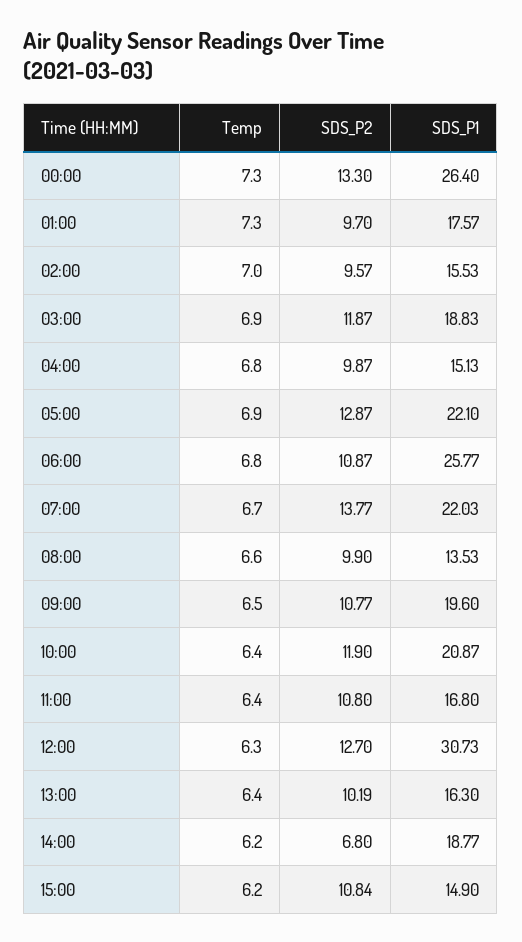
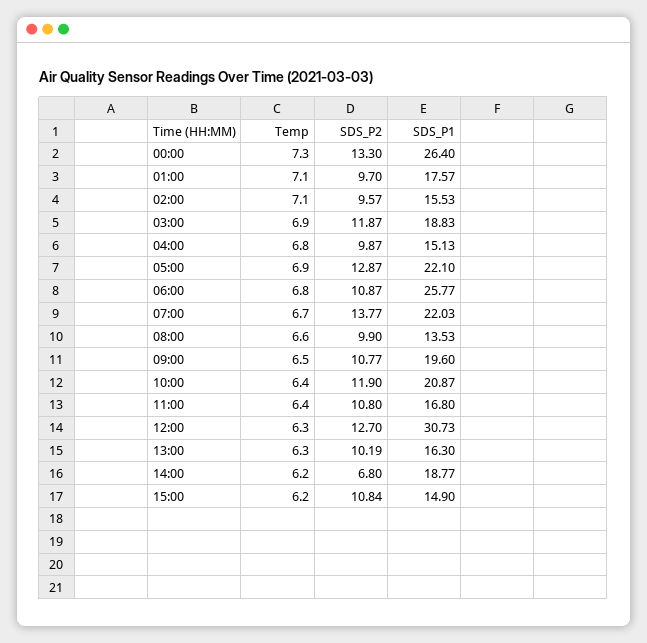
  {
    "Temp": {
      "00:00": 7.3,
-     "01:00": 7.3,
+     "01:00": 7.1,
-     "02:00": 7,
+     "02:00": 7.1,
      "03:00": 6.9,
      "04:00": 6.8,
      "05:00": 6.9,
      "06:00": 6.8,
      "07:00": 6.7,
      "08:00": 6.6,
      "09:00": 6.5,
      "10:00": 6.4,
      "11:00": 6.4,
      "12:00": 6.3,
-     "13:00": 6.4,
+     "13:00": 6.3,
      "14:00": 6.2,
      "15:00": 6.2
    },
    "SDS_P2": {
      "00:00": 13.3,
      "01:00": 9.7,
      "02:00": 9.57,
      "03:00": 11.87,
      "04:00": 9.87,
      "05:00": 12.87,
      "06:00": 10.87,
      "07:00": 13.77,
      "08:00": 9.9,
      "09:00": 10.77,
      "10:00": 11.9,
      "11:00": 10.8,
      "12:00": 12.7,
      "13:00": 10.19,
      "14:00": 6.8,
      "15:00": 10.84
    },
    "SDS_P1": {
      "00:00": 26.4,
      "01:00": 17.57,
      "02:00": 15.53,
      "03:00": 18.83,
      "04:00": 15.13,
      "05:00": 22.1,
      "06:00": 25.77,
      "07:00": 22.03,
      "08:00": 13.53,
      "09:00": 19.6,
      "10:00": 20.87,
      "11:00": 16.8,
      "12:00": 30.73,
      "13:00": 16.3,
      "14:00": 18.77,
      "15:00": 14.9
    }
  }

